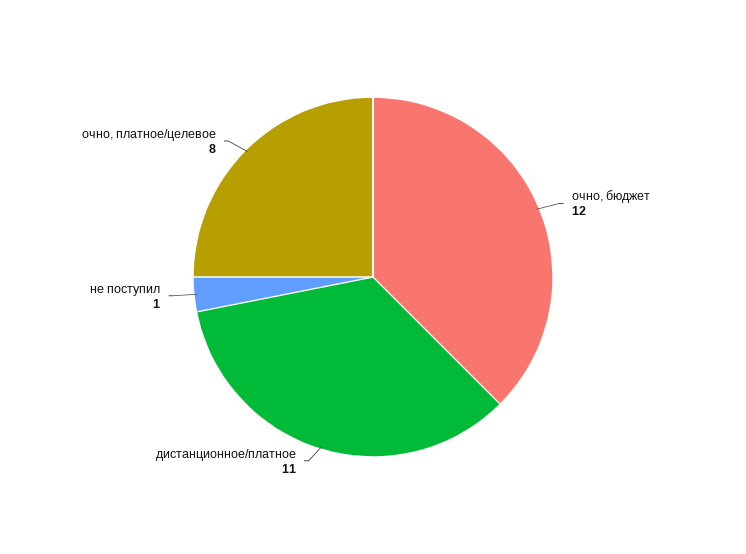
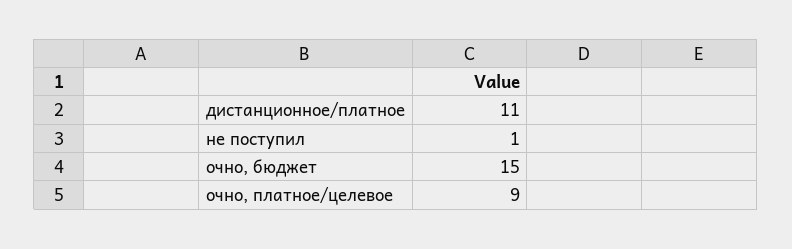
  {
-   "очно, бюджет": 12,
+   "очно, бюджет": 15,
    "дистанционное/платное": 11,
    "не поступил": 1,
-   "очно, платное/целевое": 8
+   "очно, платное/целевое": 9
  }

